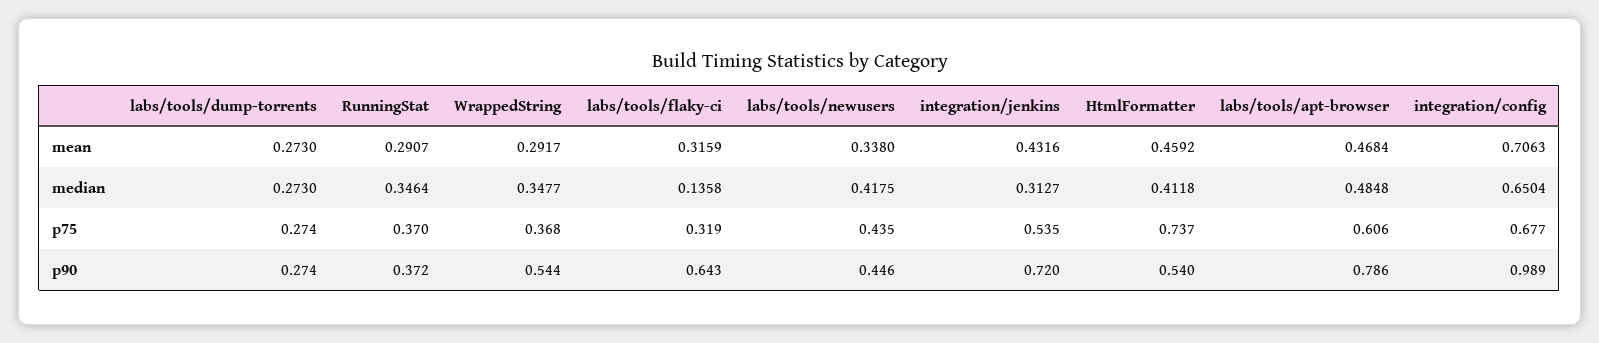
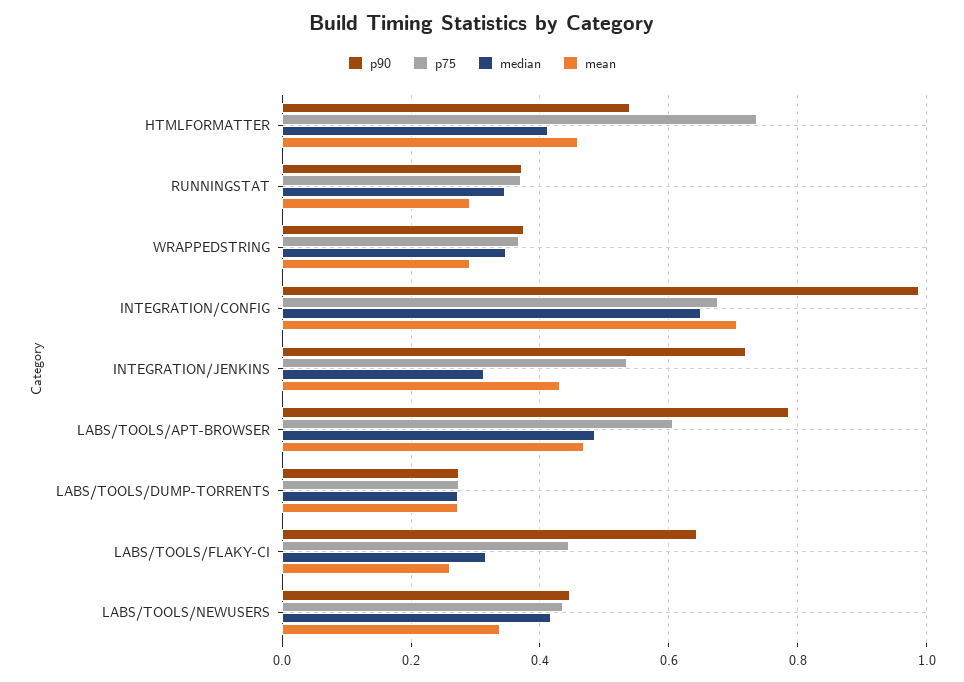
  {
    "mean": {
      "labs/tools/dump-torrents": 0.273,
      "RunningStat": 0.2907,
      "WrappedString": 0.2917,
-     "labs/tools/flaky-ci": 0.3159,
+     "labs/tools/flaky-ci": 0.26,
      "labs/tools/newusers": 0.338,
      "integration/jenkins": 0.4316,
      "HtmlFormatter": 0.4592,
      "labs/tools/apt-browser": 0.4684,
      "integration/config": 0.7063
    },
    "median": {
      "labs/tools/dump-torrents": 0.273,
      "RunningStat": 0.3464,
      "WrappedString": 0.3477,
-     "labs/tools/flaky-ci": 0.1358,
+     "labs/tools/flaky-ci": 0.32,
      "labs/tools/newusers": 0.4175,
      "integration/jenkins": 0.3127,
      "HtmlFormatter": 0.4118,
      "labs/tools/apt-browser": 0.4848,
      "integration/config": 0.6504
    },
    "p75": {
      "labs/tools/dump-torrents": 0.274,
      "RunningStat": 0.37,
      "WrappedString": 0.368,
-     "labs/tools/flaky-ci": 0.319,
+     "labs/tools/flaky-ci": 0.44,
      "labs/tools/newusers": 0.435,
      "integration/jenkins": 0.535,
      "HtmlFormatter": 0.737,
      "labs/tools/apt-browser": 0.606,
      "integration/config": 0.677
    },
    "p90": {
      "labs/tools/dump-torrents": 0.274,
      "RunningStat": 0.372,
-     "WrappedString": 0.544,
+     "WrappedString": 0.38,
      "labs/tools/flaky-ci": 0.643,
      "labs/tools/newusers": 0.446,
      "integration/jenkins": 0.72,
      "HtmlFormatter": 0.54,
      "labs/tools/apt-browser": 0.786,
      "integration/config": 0.989
    }
  }

